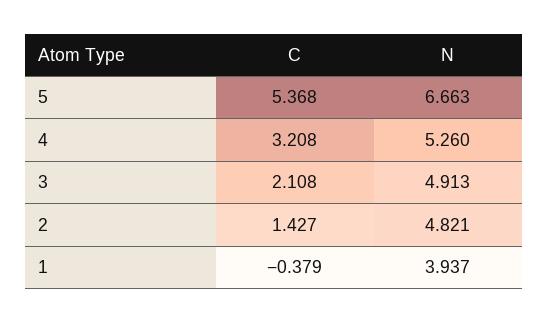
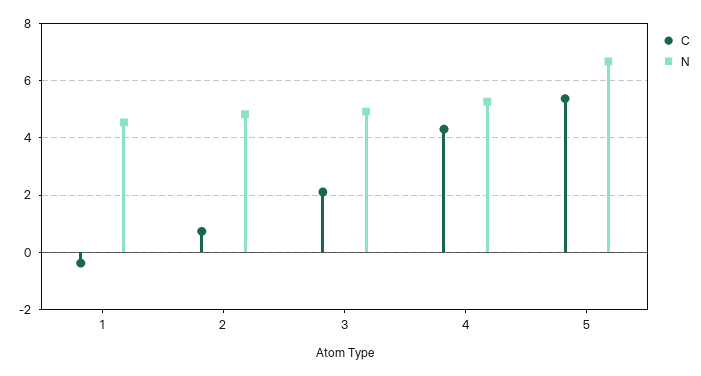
  {
    "C": {
      "5": 5.368,
-     "4": 3.208,
+     "4": 4.25,
      "3": 2.108,
-     "2": 1.427,
+     "2": 0.75,
      "1": -0.379
    },
    "N": {
      "5": 6.663,
      "4": 5.26,
      "3": 4.913,
      "2": 4.821,
-     "1": 3.937
+     "1": 4.5
    }
  }

